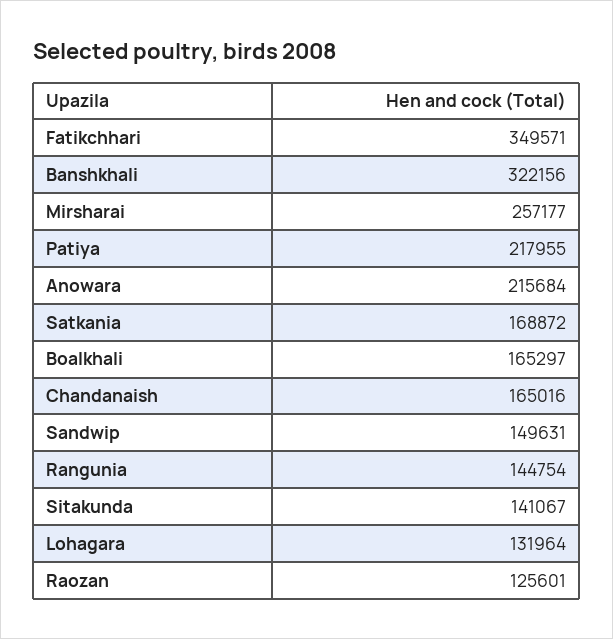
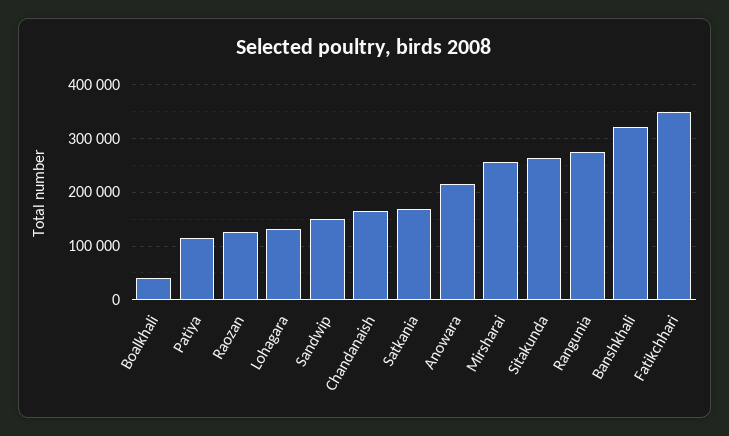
  {
    "Fatikchhari": 349571,
    "Banshkhali": 322156,
    "Mirsharai": 257177,
-   "Patiya": 217955,
+   "Patiya": 120000,
    "Anowara": 215684,
    "Satkania": 168872,
-   "Boalkhali": 165297,
+   "Boalkhali": 40000,
    "Chandanaish": 165016,
    "Sandwip": 149631,
-   "Rangunia": 144754,
+   "Rangunia": 280000,
-   "Sitakunda": 141067,
+   "Sitakunda": 260000,
    "Lohagara": 131964,
    "Raozan": 125601
  }

